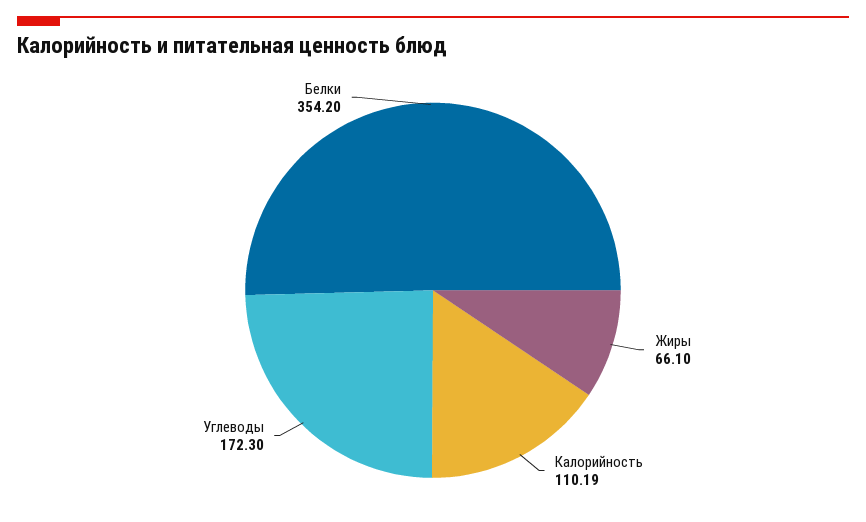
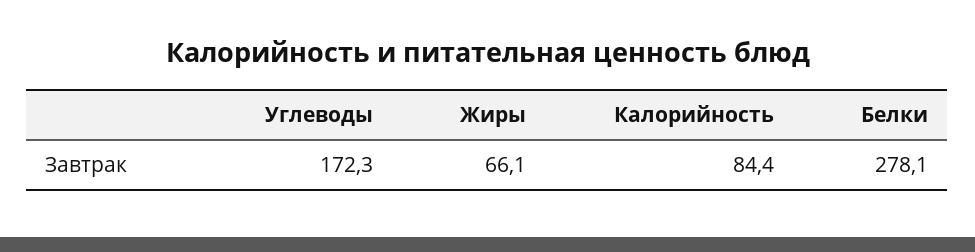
  {
    "Жиры": 66.1,
-   "Калорийность": 110.19,
+   "Калорийность": 84.4,
    "Углеводы": 172.3,
-   "Белки": 354.2
+   "Белки": 278.1
  }

